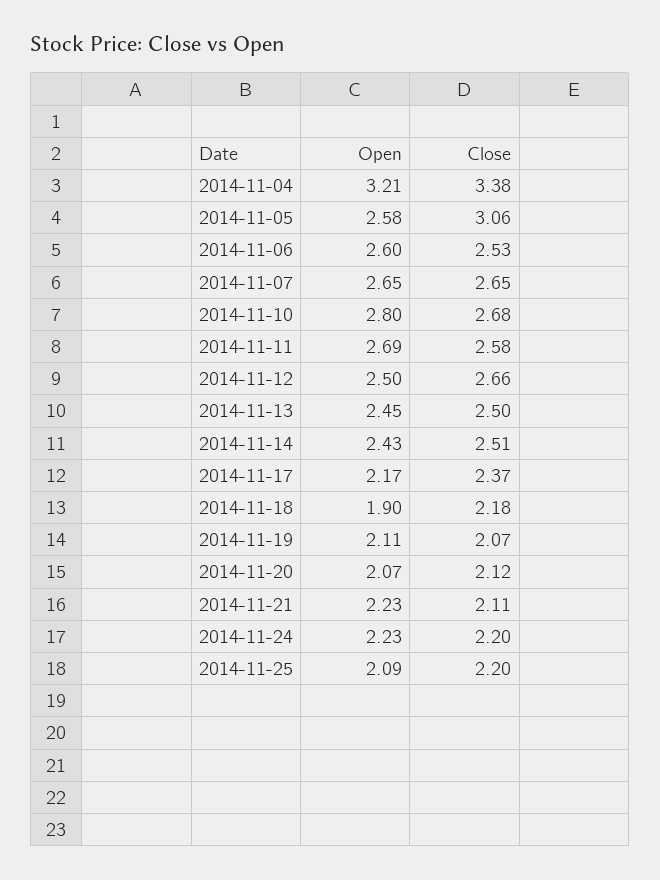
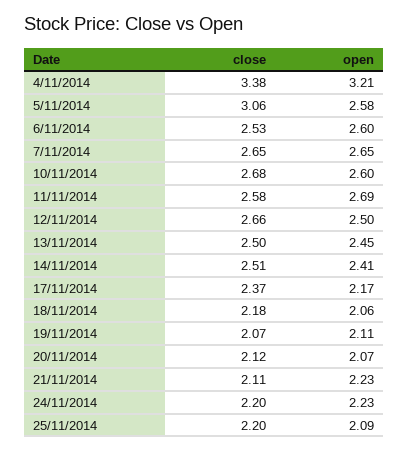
  {
    "Open": {
      "2014-11-04": 3.21,
      "2014-11-05": 2.58,
      "2014-11-06": 2.6,
      "2014-11-07": 2.65,
-     "2014-11-10": 2.8,
+     "2014-11-10": 2.6,
      "2014-11-11": 2.69,
      "2014-11-12": 2.5,
      "2014-11-13": 2.45,
-     "2014-11-14": 2.43,
+     "2014-11-14": 2.41,
      "2014-11-17": 2.17,
-     "2014-11-18": 1.9,
+     "2014-11-18": 2.06,
      "2014-11-19": 2.11,
      "2014-11-20": 2.07,
      "2014-11-21": 2.23,
      "2014-11-24": 2.23,
      "2014-11-25": 2.09
    },
    "Close": {
      "2014-11-04": 3.38,
      "2014-11-05": 3.06,
      "2014-11-06": 2.53,
      "2014-11-07": 2.65,
      "2014-11-10": 2.68,
      "2014-11-11": 2.58,
      "2014-11-12": 2.66,
      "2014-11-13": 2.5,
      "2014-11-14": 2.51,
      "2014-11-17": 2.37,
      "2014-11-18": 2.18,
      "2014-11-19": 2.07,
      "2014-11-20": 2.12,
      "2014-11-21": 2.11,
      "2014-11-24": 2.2,
      "2014-11-25": 2.2
    }
  }

